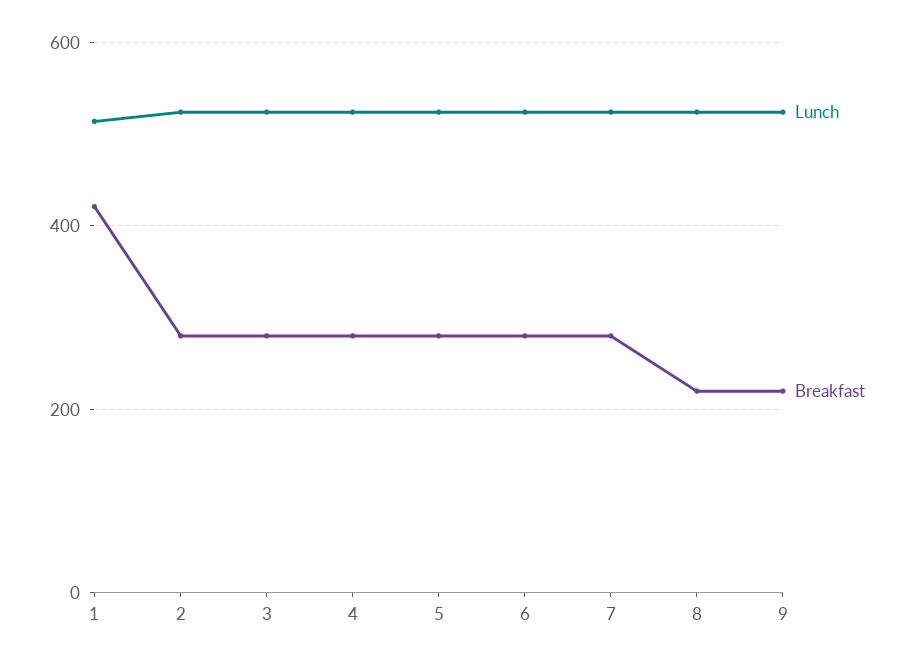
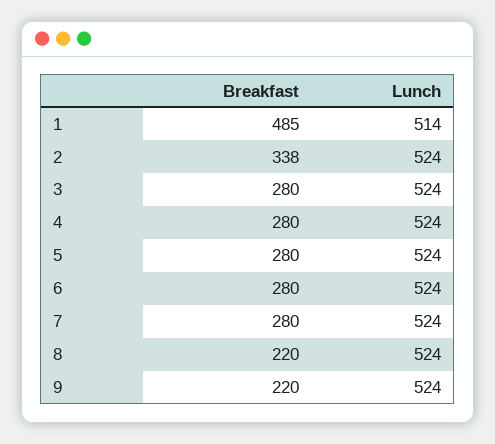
  {
    "Lunch": {
      "1": 514,
      "2": 524,
      "3": 524,
      "4": 524,
      "5": 524,
      "6": 524,
      "7": 524,
      "8": 524,
      "9": 524
    },
    "Breakfast": {
-     "1": 420,
+     "1": 485,
-     "2": 280,
+     "2": 338,
      "3": 280,
      "4": 280,
      "5": 280,
      "6": 280,
      "7": 280,
      "8": 220,
      "9": 220
    }
  }

